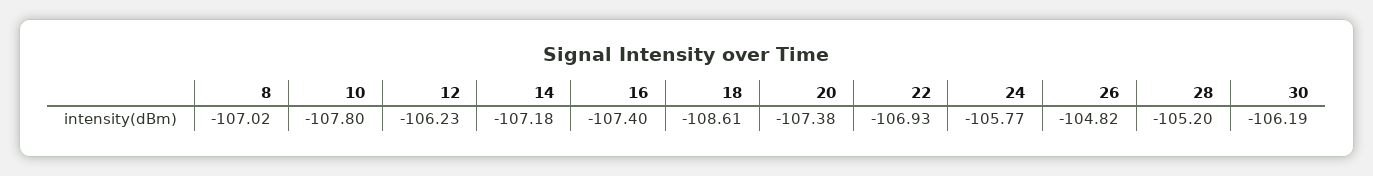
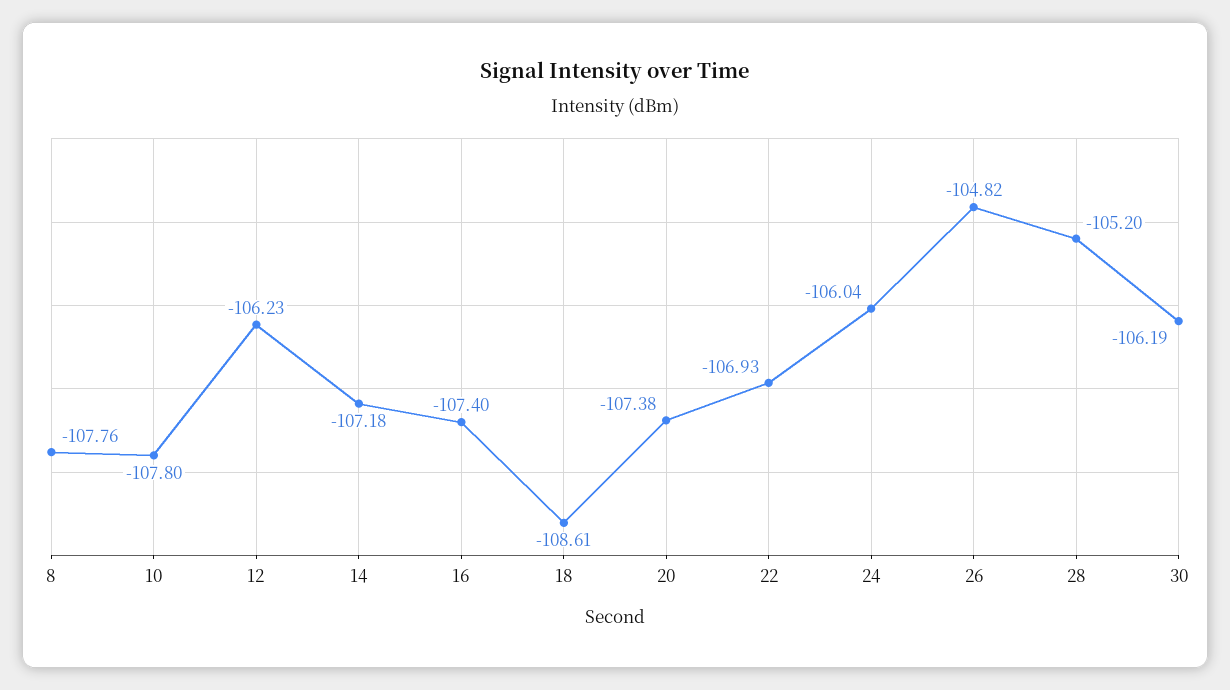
  {
-   "8": -107.02,
+   "8": -107.76,
    "10": -107.8,
    "12": -106.23,
    "14": -107.18,
    "16": -107.4,
    "18": -108.61,
    "20": -107.38,
    "22": -106.93,
-   "24": -105.77,
+   "24": -106.04,
    "26": -104.82,
    "28": -105.2,
    "30": -106.19
  }

